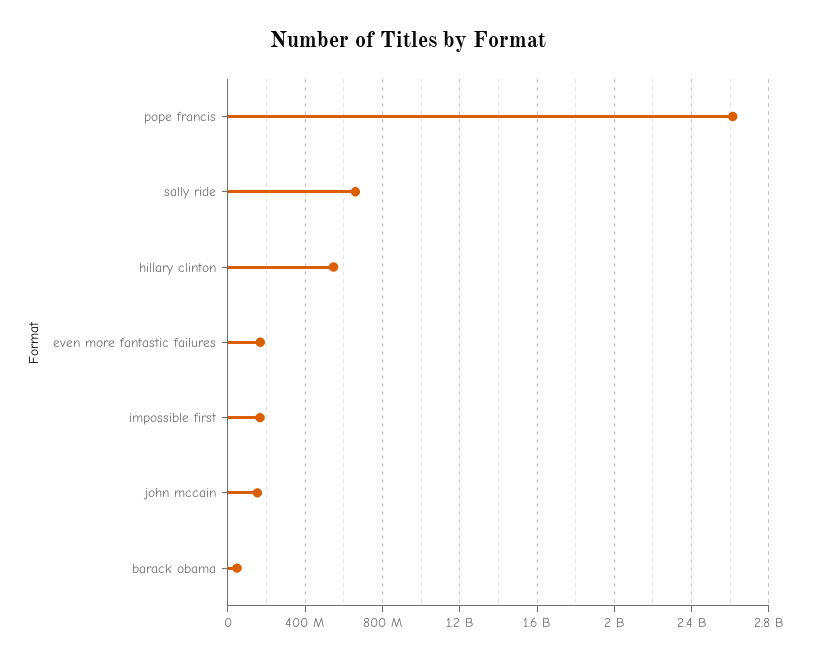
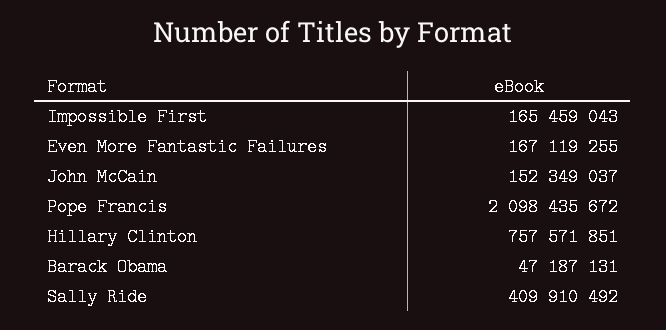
  {
-   "pope francis": 2600000000,
+   "pope francis": 2098435672,
-   "sally ride": 650000000,
+   "sally ride": 409910492,
-   "hillary clinton": 550000000,
+   "hillary clinton": 757571851,
    "even more fantastic failures": 167119255,
    "impossible first": 165459043,
    "john mccain": 152349037,
    "barack obama": 47187131
  }

